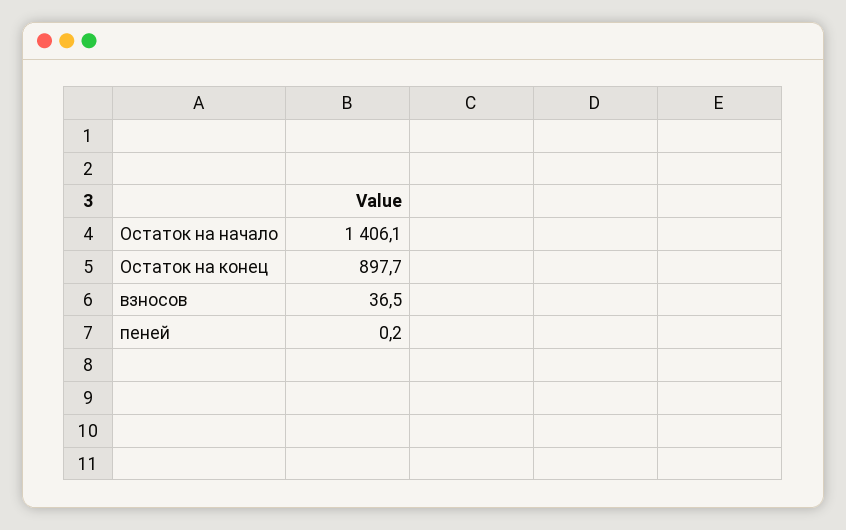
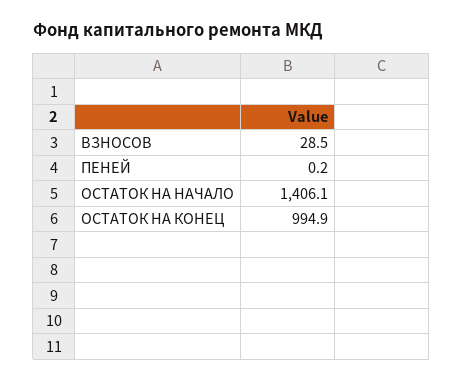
  {
    "Остаток на начало": 1406.1,
-   "Остаток на конец": 897.7,
+   "Остаток на конец": 994.9,
-   "взносов": 36.5,
+   "взносов": 28.5,
    "пеней": 0.2
  }

